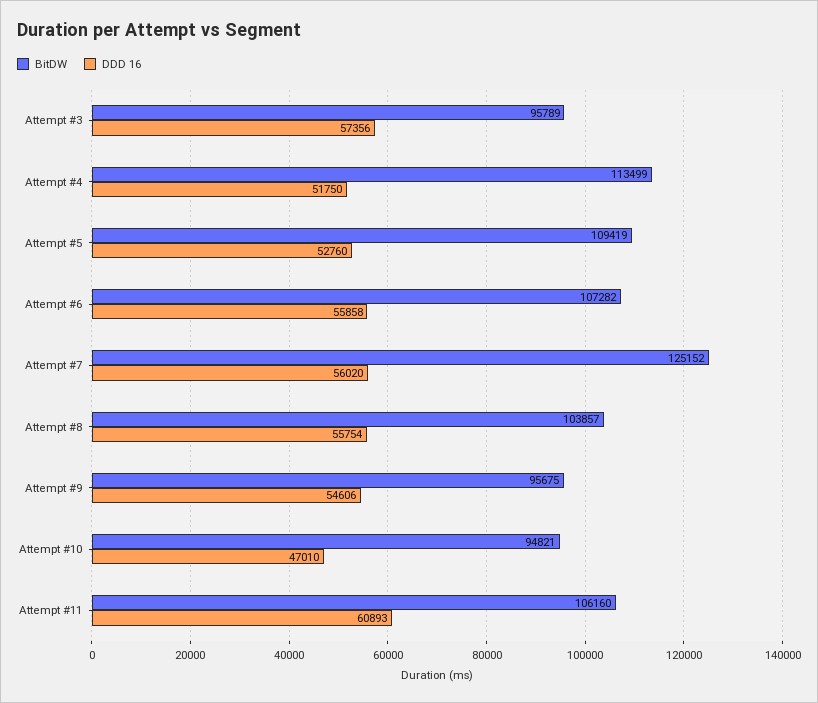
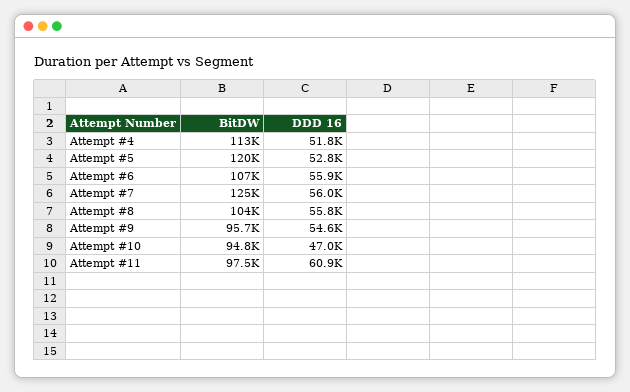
  {
    "BitDW": {
-     "Attempt #3": 95789,
      "Attempt #4": 113499,
-     "Attempt #5": 109419,
+     "Attempt #5": 120000,
      "Attempt #6": 107282,
      "Attempt #7": 125152,
      "Attempt #8": 103857,
      "Attempt #9": 95675,
      "Attempt #10": 94821,
-     "Attempt #11": 106160
+     "Attempt #11": 97500
    },
    "DDD 16": {
-     "Attempt #3": 57356,
      "Attempt #4": 51750,
      "Attempt #5": 52760,
      "Attempt #6": 55858,
      "Attempt #7": 56020,
      "Attempt #8": 55754,
      "Attempt #9": 54606,
      "Attempt #10": 47010,
      "Attempt #11": 60893
    }
  }

